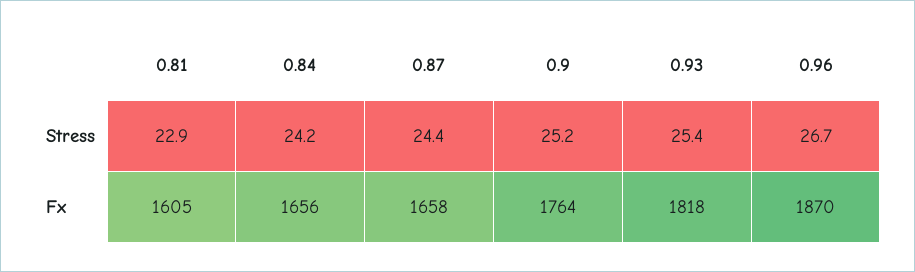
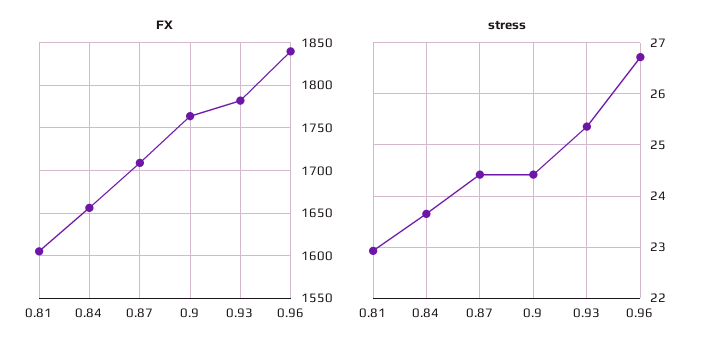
  {
    "Stress": {
      "0.81": 22.9,
-     "0.84": 24.2,
+     "0.84": 23.6,
      "0.87": 24.4,
-     "0.9": 25.2,
+     "0.9": 24.4,
      "0.93": 25.4,
      "0.96": 26.7
    },
    "Fx": {
      "0.81": 1605,
      "0.84": 1656,
-     "0.87": 1658,
+     "0.87": 1710,
      "0.9": 1764,
-     "0.93": 1818,
+     "0.93": 1780,
-     "0.96": 1870
+     "0.96": 1840
    }
  }

